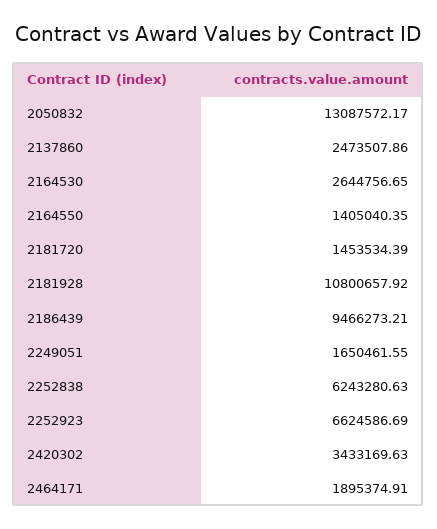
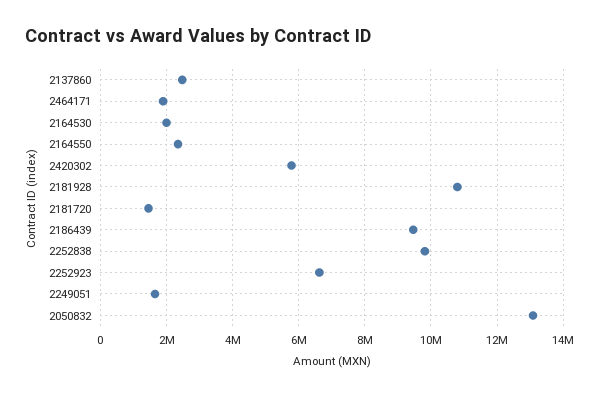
  {
    "2050832": 13087572.17,
    "2137860": 2473507.86,
-   "2164530": 2644756.65,
+   "2164530": 2000000,
-   "2164550": 1405040.35,
+   "2164550": 2400000,
    "2181720": 1453534.39,
    "2181928": 10800657.92,
    "2186439": 9466273.21,
    "2249051": 1650461.55,
-   "2252838": 6243280.63,
+   "2252838": 9800000,
    "2252923": 6624586.69,
-   "2420302": 3433169.63,
+   "2420302": 5800000,
    "2464171": 1895374.91
  }

